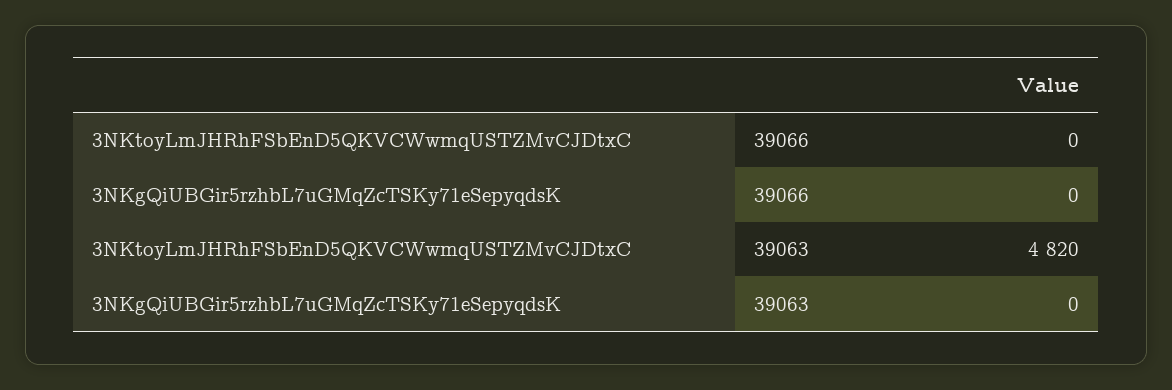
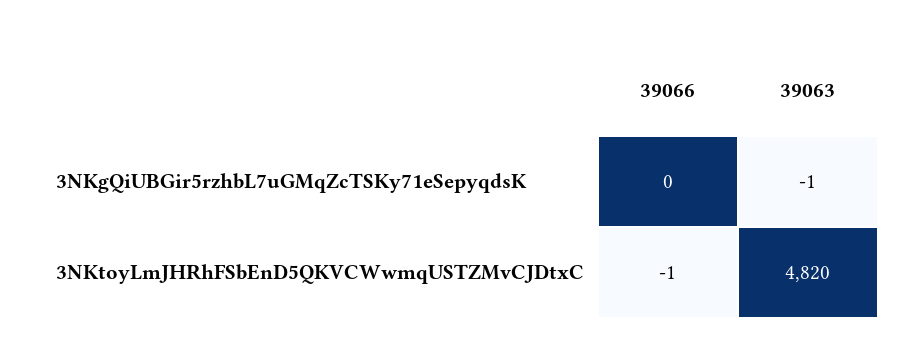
  {
    "3NKtoyLmJHRhFSbEnD5QKVCWwmqUSTZMvCJDtxC": {
-     "39066": 0,
+     "39066": -1,
      "39063": 4820
    },
    "3NKgQiUBGir5rzhbL7uGMqZcTSKy71eSepyqdsK": {
      "39066": 0,
-     "39063": 0
+     "39063": -1
    }
  }

